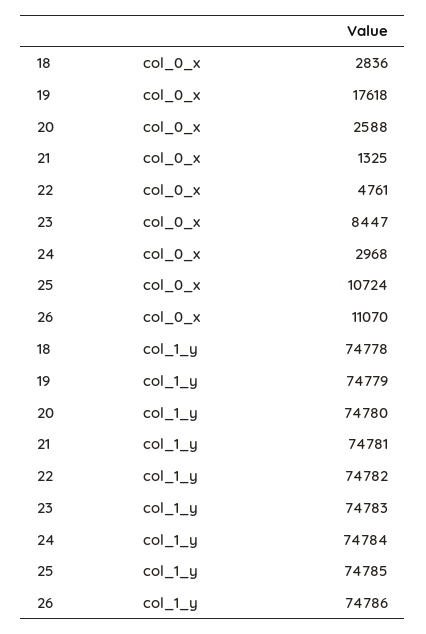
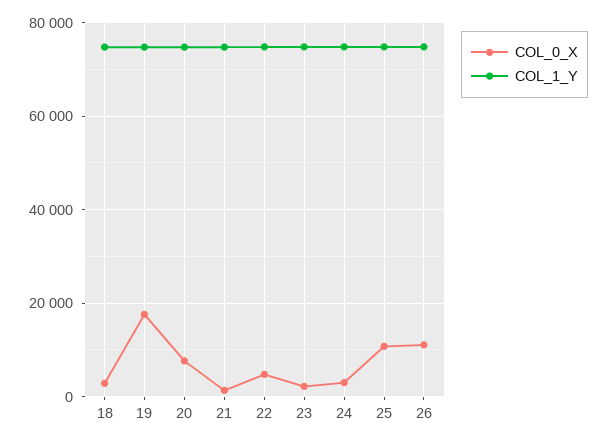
  {
    "col_0_x": {
      "18": 2836,
      "19": 17618,
-     "20": 2588,
+     "20": 8000,
      "21": 1325,
      "22": 4761,
-     "23": 8447,
+     "23": 2000,
      "24": 2968,
      "25": 10724,
      "26": 11070
    },
    "col_1_y": {
      "18": 74778,
      "19": 74779,
      "20": 74780,
      "21": 74781,
      "22": 74782,
      "23": 74783,
      "24": 74784,
      "25": 74785,
      "26": 74786
    }
  }

